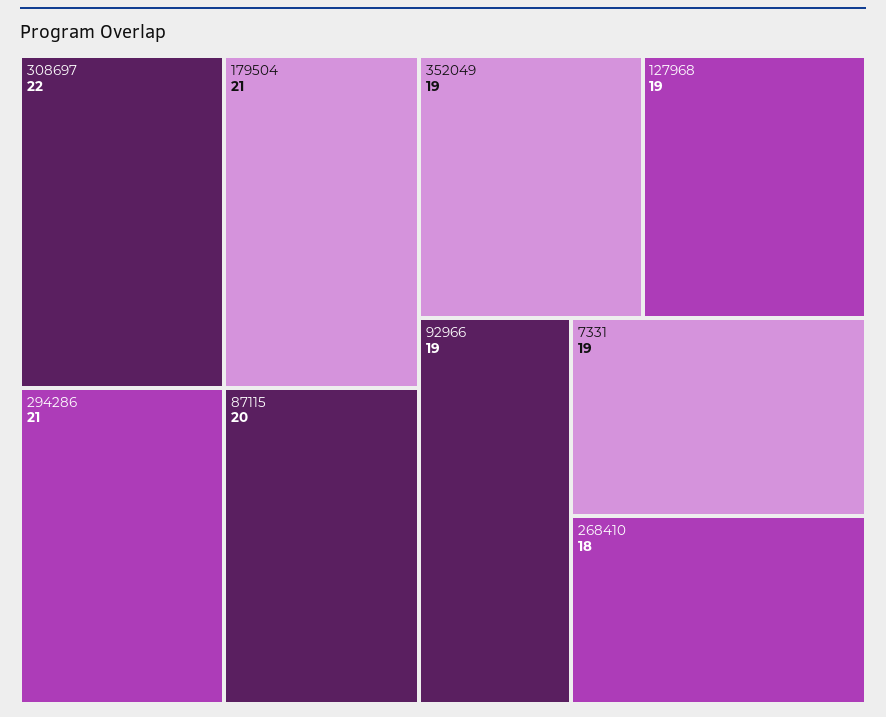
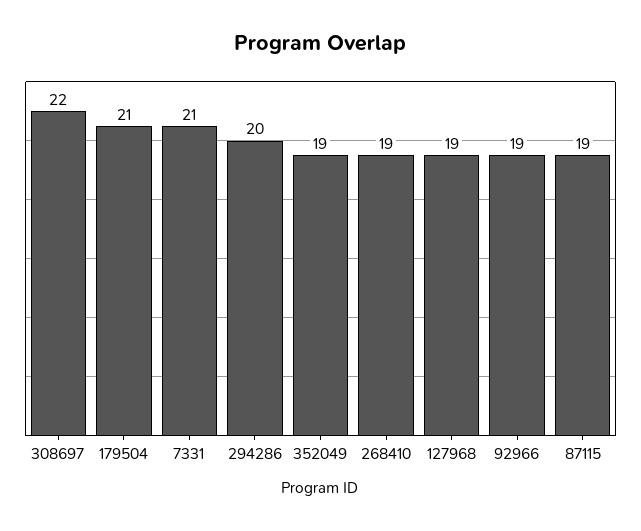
  {
    "308697": 22,
    "179504": 21,
-   "294286": 21,
+   "294286": 20,
-   "87115": 20,
+   "87115": 19,
    "352049": 19,
    "127968": 19,
    "92966": 19,
-   "7331": 19,
+   "7331": 21,
-   "268410": 18
+   "268410": 19
  }

